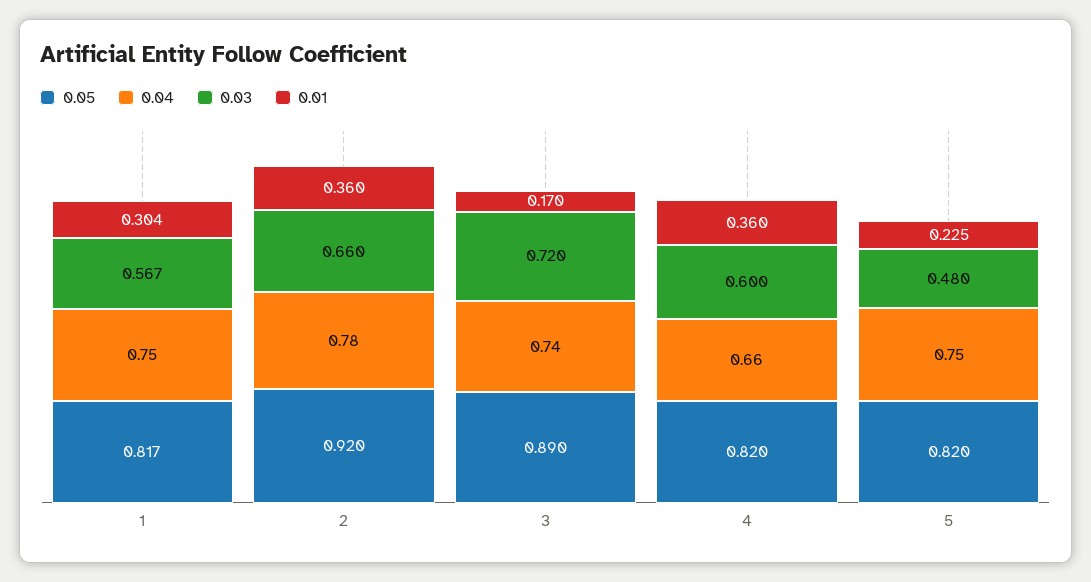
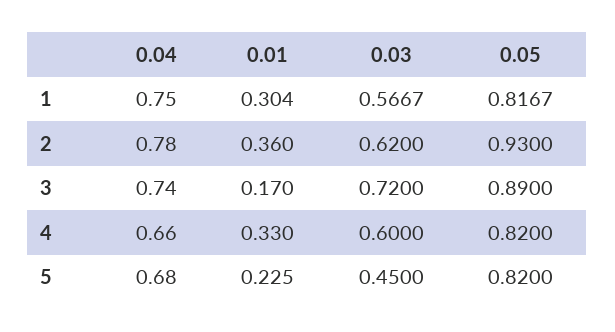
  {
    "0.05": {
      "1": 0.8167,
-     "2": 0.92,
+     "2": 0.93,
      "3": 0.89,
      "4": 0.82,
      "5": 0.82
    },
    "0.04": {
      "1": 0.75,
      "2": 0.78,
      "3": 0.74,
      "4": 0.66,
-     "5": 0.75
+     "5": 0.68
    },
    "0.03": {
      "1": 0.5667,
-     "2": 0.66,
+     "2": 0.62,
      "3": 0.72,
      "4": 0.6,
-     "5": 0.48
+     "5": 0.45
    },
    "0.01": {
      "1": 0.304,
      "2": 0.36,
      "3": 0.17,
-     "4": 0.36,
+     "4": 0.33,
      "5": 0.225
    }
  }

